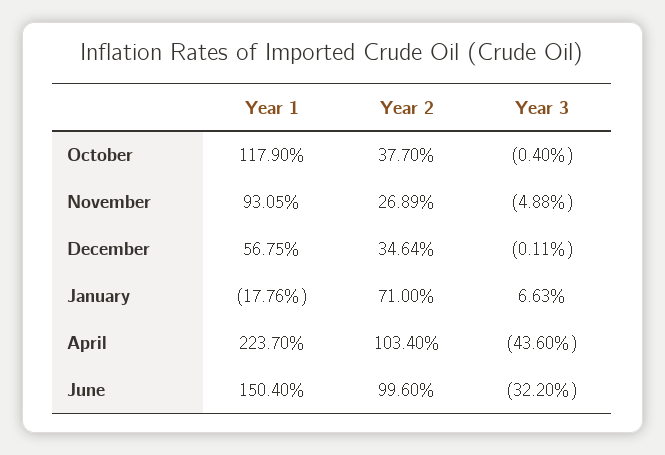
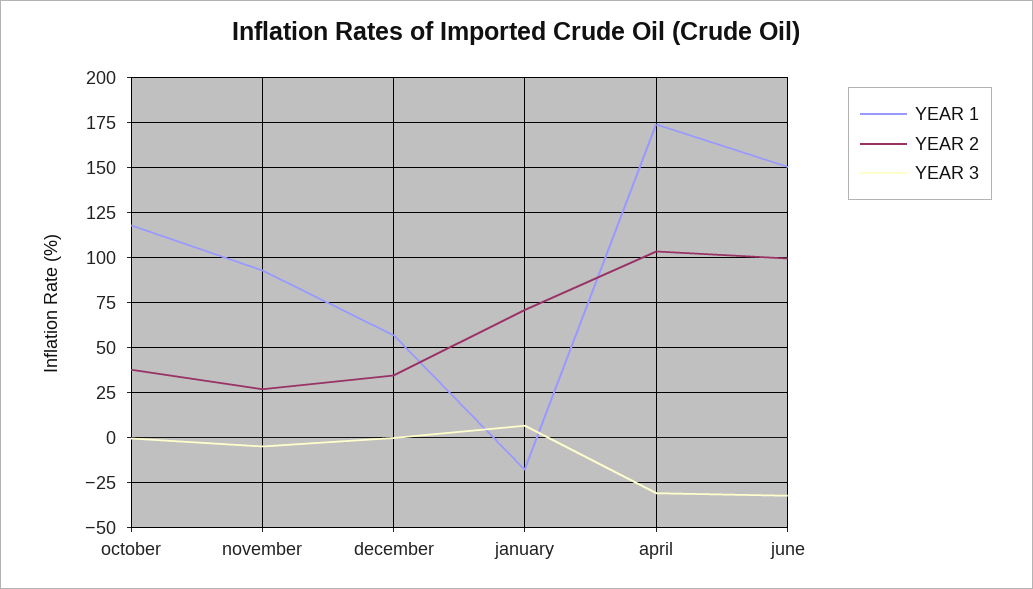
  {
    "Year 1": {
      "October": 117.9,
      "November": 93.05,
      "December": 56.75,
      "January": -17.76,
-     "April": 223.7,
+     "April": 175,
      "June": 150.4
    },
    "Year 2": {
      "October": 37.7,
      "November": 26.89,
      "December": 34.64,
      "January": 71,
      "April": 103.4,
      "June": 99.6
    },
    "Year 3": {
      "October": -0.4,
      "November": -4.88,
      "December": -0.11,
      "January": 6.63,
-     "April": -43.6,
+     "April": -30,
      "June": -32.2
    }
  }

